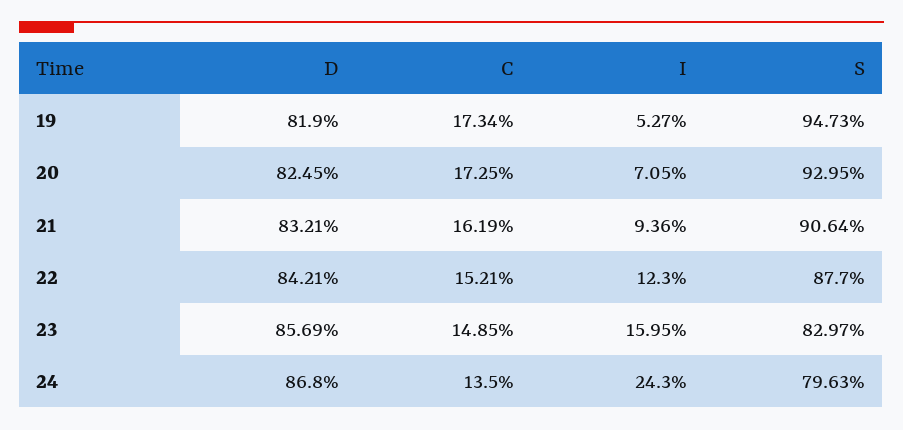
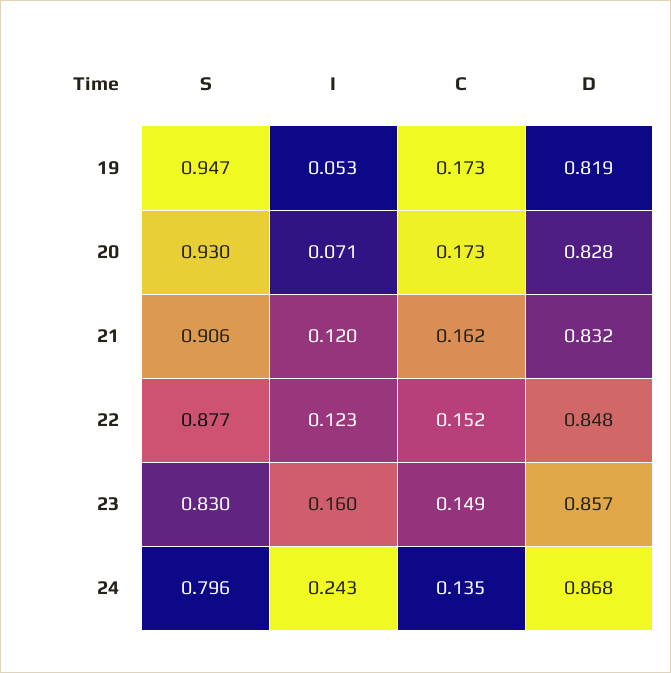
  {
    "D": {
      "19": 0.819,
-     "20": 0.8245,
+     "20": 0.828,
      "21": 0.8321,
-     "22": 0.8421,
+     "22": 0.848,
      "23": 0.8569,
      "24": 0.868
    },
    "C": {
      "19": 0.1734,
      "20": 0.1725,
      "21": 0.1619,
      "22": 0.1521,
      "23": 0.1485,
      "24": 0.135
    },
    "I": {
      "19": 0.0527,
      "20": 0.0705,
-     "21": 0.0936,
+     "21": 0.12,
      "22": 0.123,
      "23": 0.1595,
      "24": 0.243
    },
    "S": {
      "19": 0.9473,
      "20": 0.9295,
      "21": 0.9064,
      "22": 0.877,
      "23": 0.8297,
      "24": 0.7963
    }
  }

